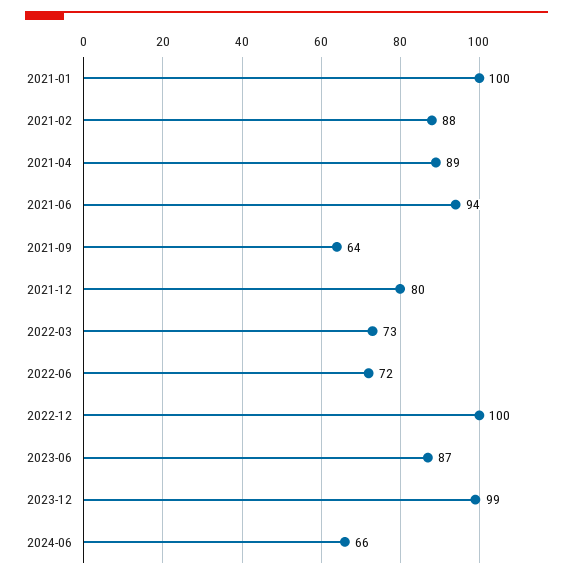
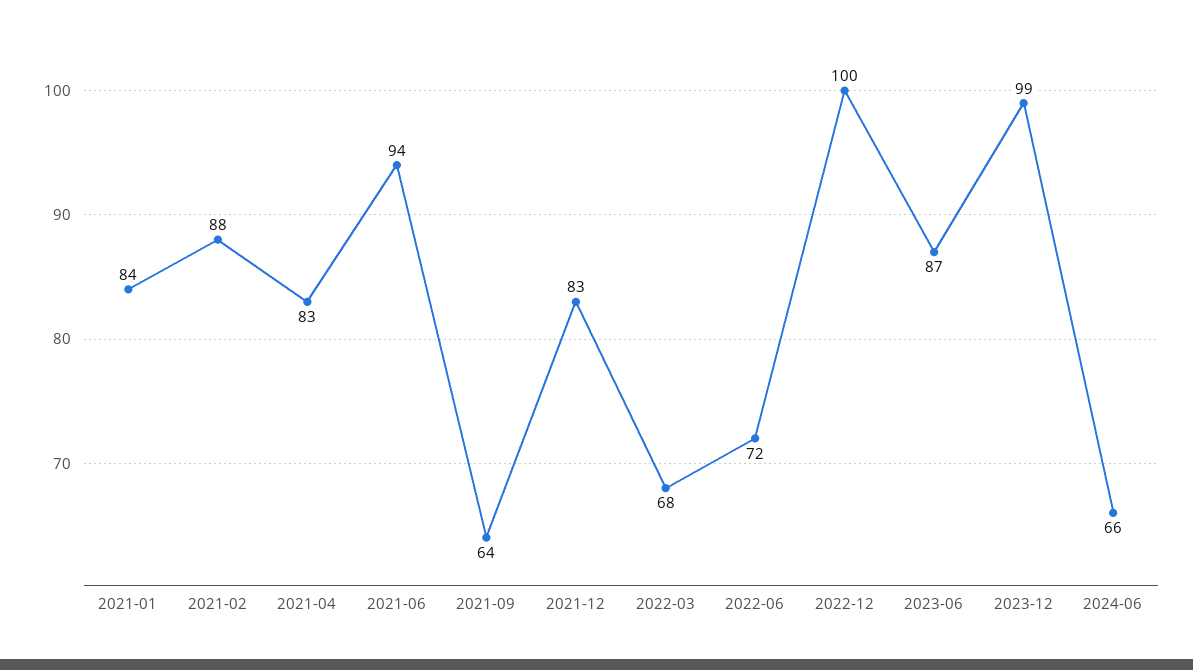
  {
-   "2021-01": 100,
+   "2021-01": 84,
    "2021-02": 88,
-   "2021-04": 89,
+   "2021-04": 83,
    "2021-06": 94,
    "2021-09": 64,
-   "2021-12": 80,
+   "2021-12": 83,
-   "2022-03": 73,
+   "2022-03": 68,
    "2022-06": 72,
    "2022-12": 100,
    "2023-06": 87,
    "2023-12": 99,
    "2024-06": 66
  }

